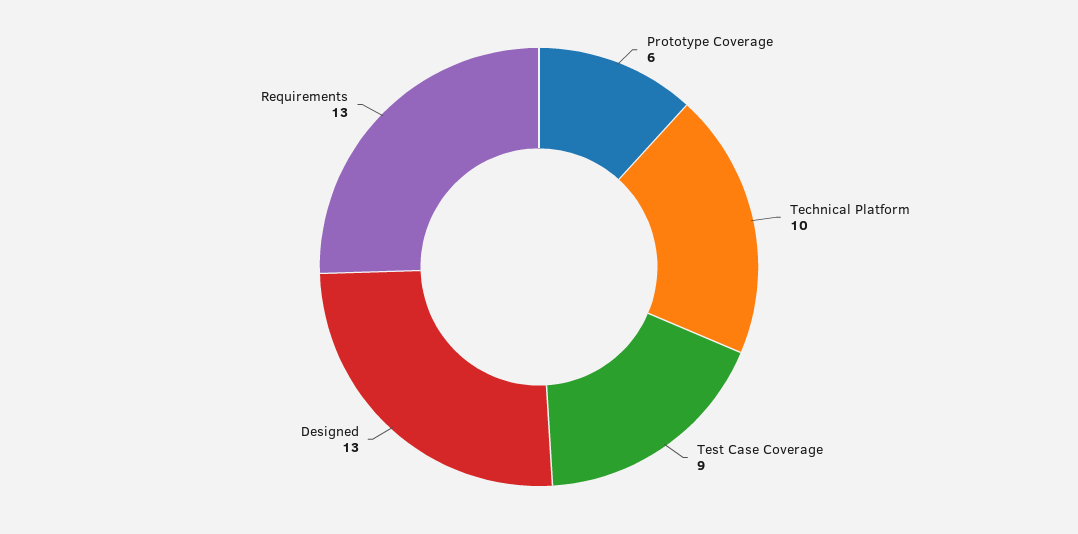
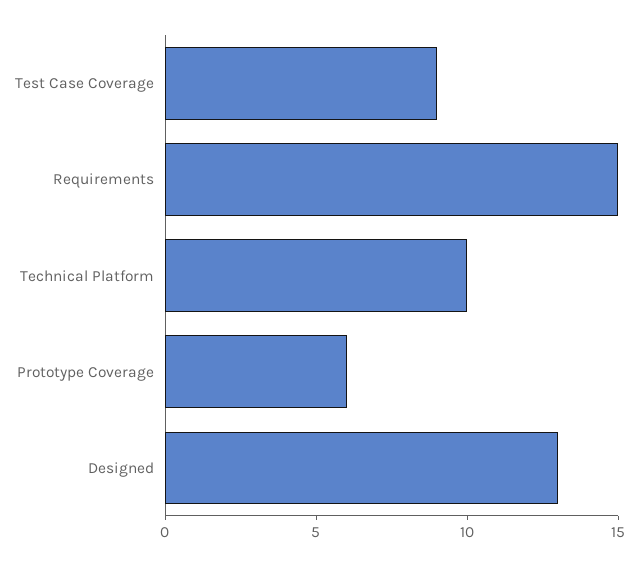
  {
    "Prototype Coverage": 6,
    "Technical Platform": 10,
    "Test Case Coverage": 9,
    "Designed": 13,
-   "Requirements": 13
+   "Requirements": 15
  }

